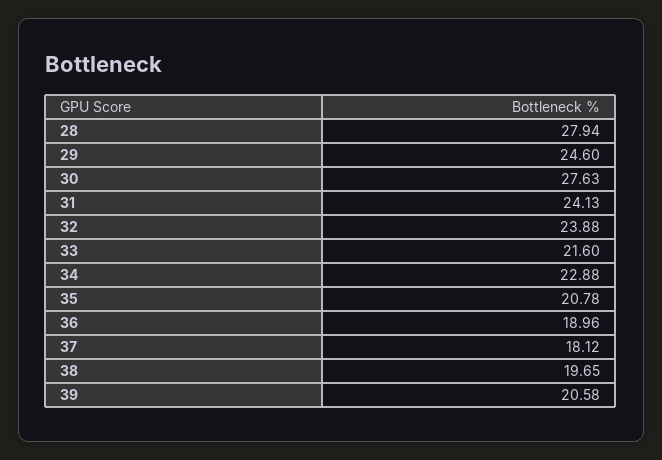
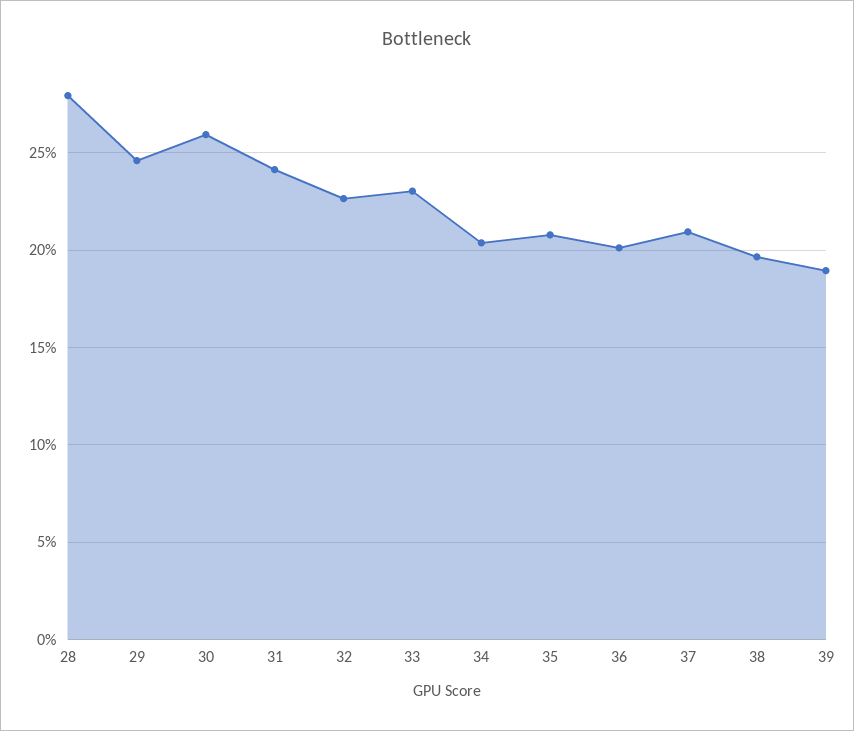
  {
    "28": 27.94,
    "29": 24.6,
-   "30": 27.63,
+   "30": 26,
    "31": 24.13,
-   "32": 23.88,
+   "32": 22.5,
-   "33": 21.6,
+   "33": 23,
-   "34": 22.88,
+   "34": 20.5,
    "35": 20.78,
-   "36": 18.96,
+   "36": 20,
-   "37": 18.12,
+   "37": 21,
    "38": 19.65,
-   "39": 20.58
+   "39": 19
  }

